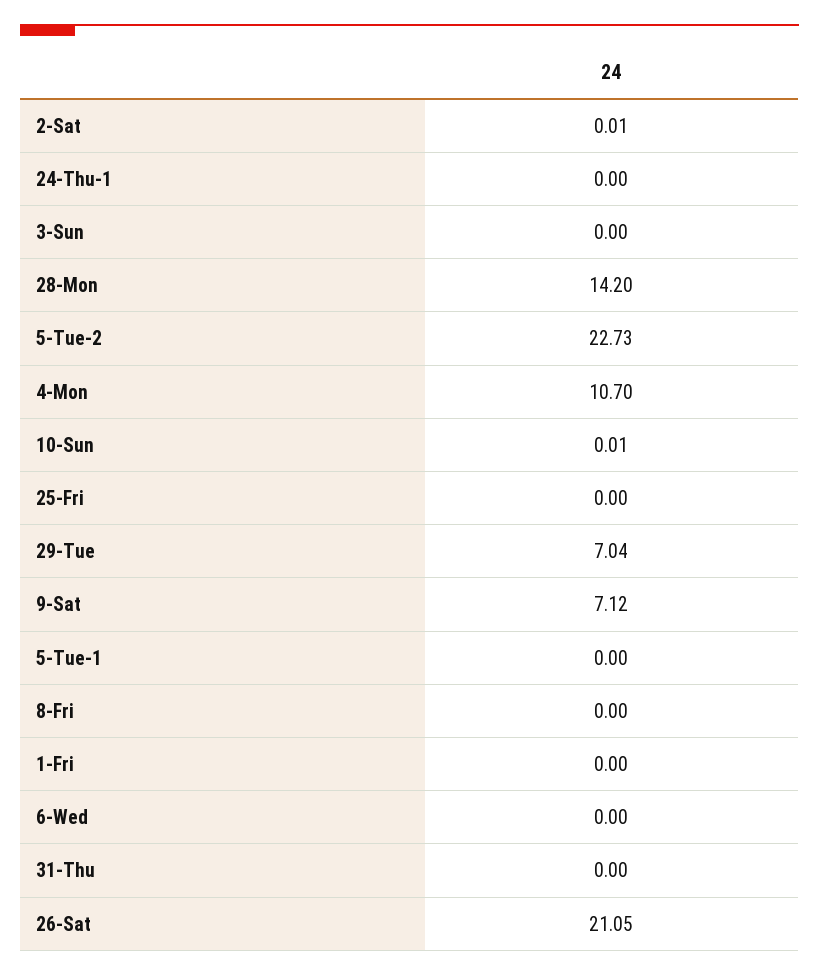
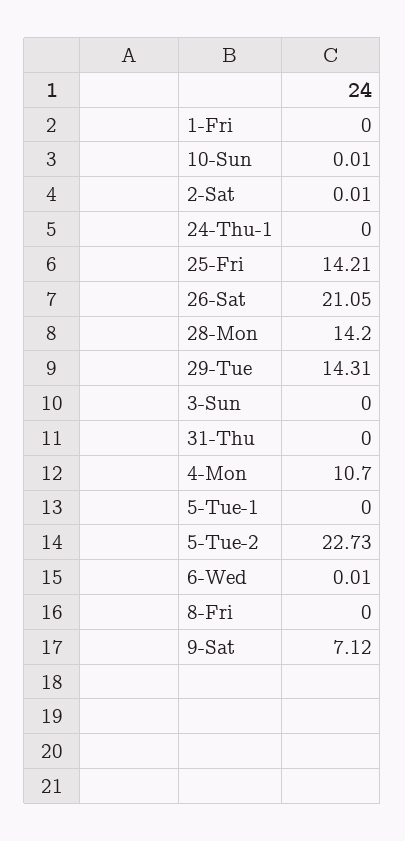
  {
    "2-Sat": 0.01,
    "24-Thu-1": 0,
    "3-Sun": 0,
    "28-Mon": 14.2,
    "5-Tue-2": 22.73,
    "4-Mon": 10.7,
    "10-Sun": 0.01,
-   "25-Fri": 0,
+   "25-Fri": 14.21,
-   "29-Tue": 7.04,
+   "29-Tue": 14.31,
    "9-Sat": 7.12,
    "5-Tue-1": 0,
    "8-Fri": 0,
    "1-Fri": 0,
-   "6-Wed": 0,
+   "6-Wed": 0.01,
    "31-Thu": 0,
    "26-Sat": 21.05
  }

